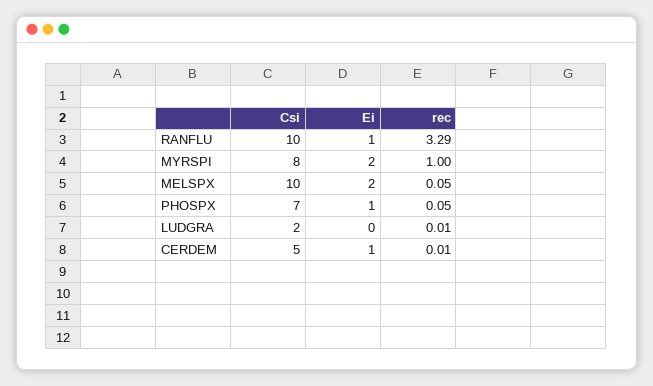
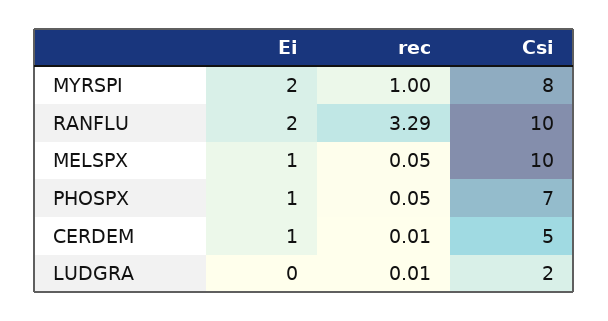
  {
    "Csi": {
      "RANFLU": 10,
      "MYRSPI": 8,
      "MELSPX": 10,
      "PHOSPX": 7,
      "LUDGRA": 2,
      "CERDEM": 5
    },
    "Ei": {
-     "RANFLU": 1,
+     "RANFLU": 2,
      "MYRSPI": 2,
-     "MELSPX": 2,
+     "MELSPX": 1,
      "PHOSPX": 1,
      "LUDGRA": 0,
      "CERDEM": 1
    },
    "rec": {
      "RANFLU": 3.29,
      "MYRSPI": 1,
      "MELSPX": 0.05,
      "PHOSPX": 0.05,
      "LUDGRA": 0.01,
      "CERDEM": 0.01
    }
  }

